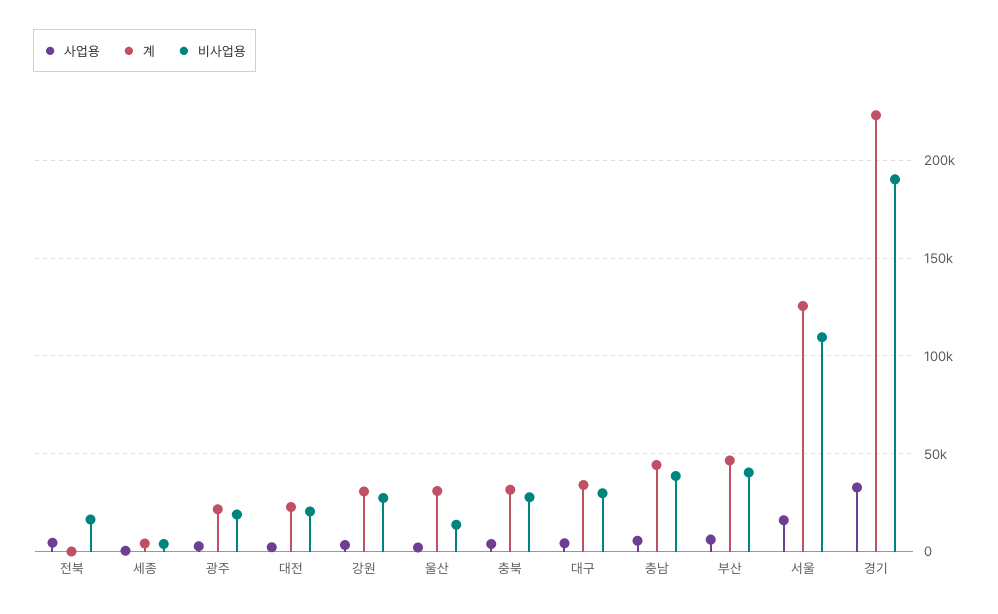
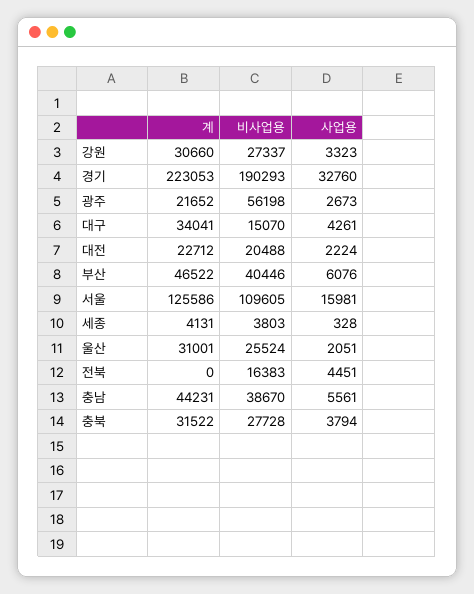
  {
    "사업용": {
      "전북": 4451,
      "세종": 328,
      "광주": 2673,
      "대전": 2224,
      "강원": 3323,
      "울산": 2051,
      "충북": 3794,
      "대구": 4261,
      "충남": 5561,
      "부산": 6076,
      "서울": 15981,
      "경기": 32760
    },
    "계": {
      "전북": 0,
      "세종": 4131,
      "광주": 21652,
      "대전": 22712,
      "강원": 30660,
      "울산": 31001,
      "충북": 31522,
      "대구": 34041,
      "충남": 44231,
      "부산": 46522,
      "서울": 125586,
      "경기": 223053
    },
    "비사업용": {
      "전북": 16383,
      "세종": 3803,
-     "광주": 20000,
+     "광주": 56198,
      "대전": 20488,
      "강원": 27337,
-     "울산": 15000,
+     "울산": 25524,
      "충북": 27728,
-     "대구": 30000,
+     "대구": 15070,
      "충남": 38670,
      "부산": 40446,
      "서울": 109605,
      "경기": 190293
    }
  }

